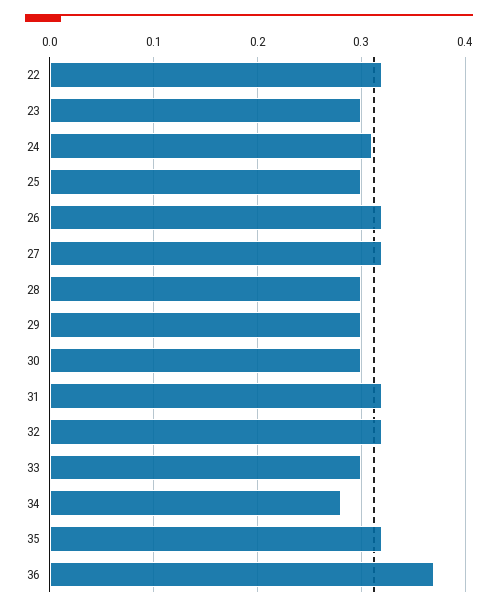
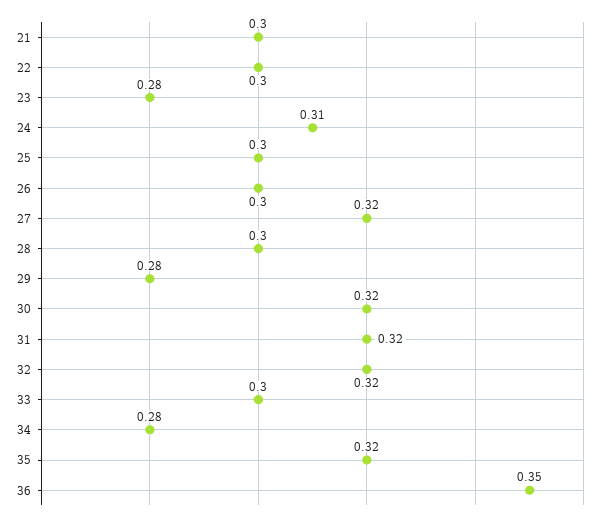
  {
-   "22": 0.32,
+   "22": 0.3,
-   "23": 0.3,
+   "23": 0.28,
    "24": 0.31,
    "25": 0.3,
-   "26": 0.32,
+   "26": 0.3,
    "27": 0.32,
    "28": 0.3,
-   "29": 0.3,
+   "29": 0.28,
-   "30": 0.3,
+   "30": 0.32,
    "31": 0.32,
    "32": 0.32,
    "33": 0.3,
    "34": 0.28,
    "35": 0.32,
-   "36": 0.37
+   "36": 0.35,
+   "21": 0.3
  }

